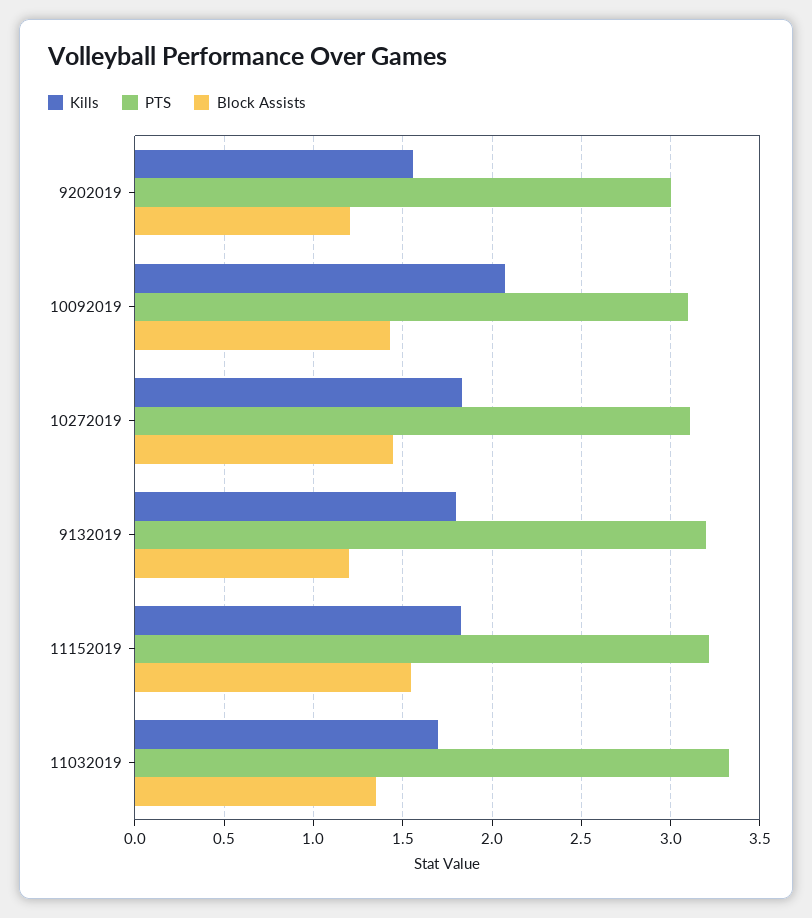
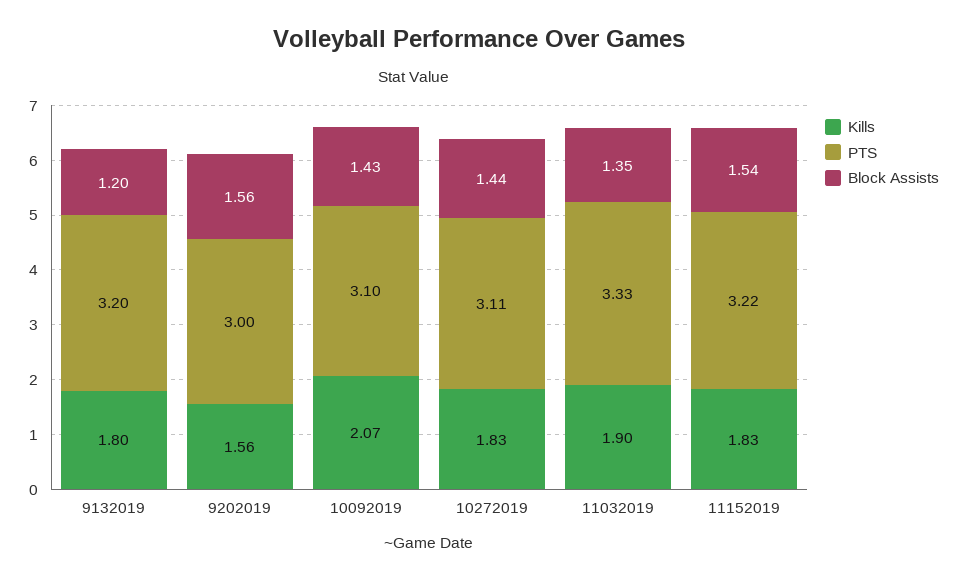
  {
    "Kills": {
      "9202019": 1.56,
      "10092019": 2.07,
      "10272019": 1.83,
      "9132019": 1.8,
      "11152019": 1.83,
-     "11032019": 1.7
+     "11032019": 1.9
    },
    "PTS": {
      "9202019": 3,
      "10092019": 3.1,
      "10272019": 3.11,
      "9132019": 3.2,
      "11152019": 3.22,
      "11032019": 3.33
    },
    "Block Assists": {
-     "9202019": 1.2,
+     "9202019": 1.56,
      "10092019": 1.43,
      "10272019": 1.44,
      "9132019": 1.2,
      "11152019": 1.54,
      "11032019": 1.35
    }
  }

